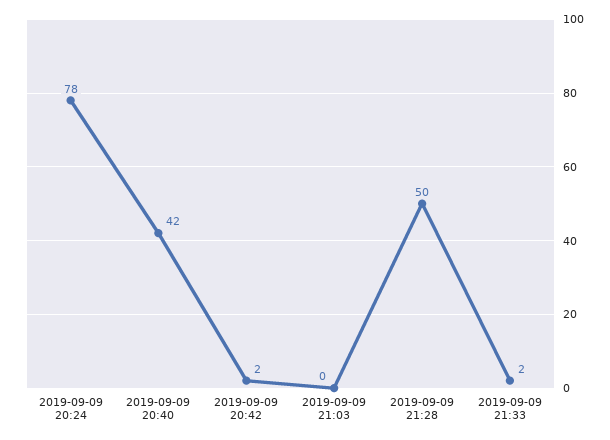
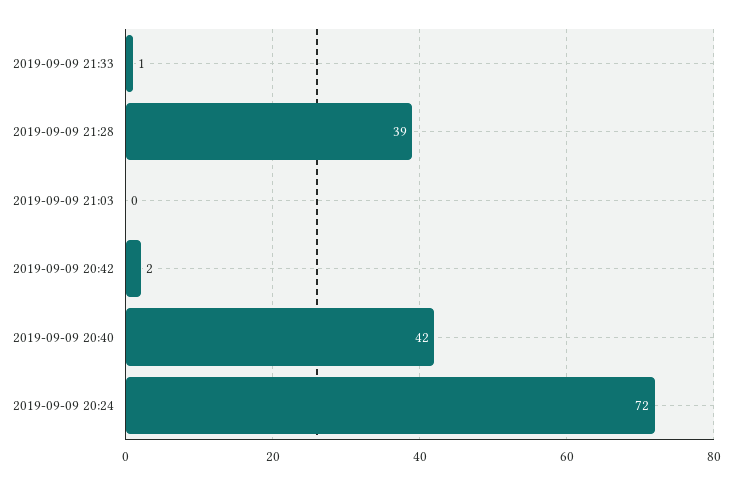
  {
-   "2019-09-09 20:24": 78,
+   "2019-09-09 20:24": 72,
    "2019-09-09 20:40": 42,
    "2019-09-09 20:42": 2,
    "2019-09-09 21:03": 0,
-   "2019-09-09 21:28": 50,
+   "2019-09-09 21:28": 39,
-   "2019-09-09 21:33": 2
+   "2019-09-09 21:33": 1
  }

